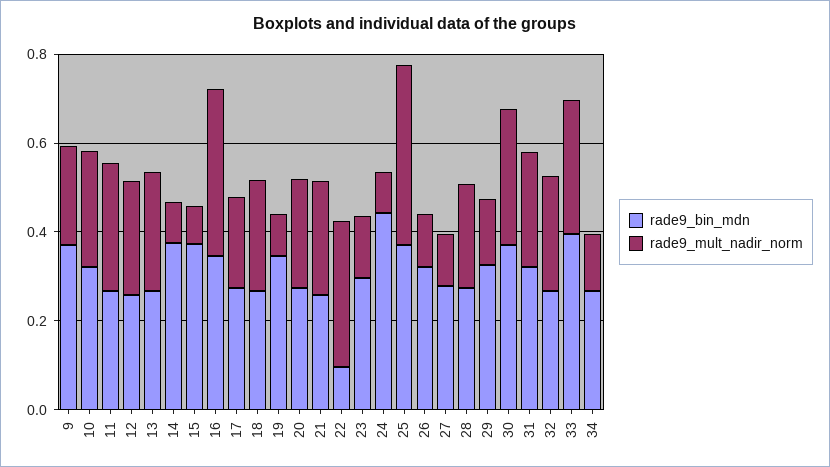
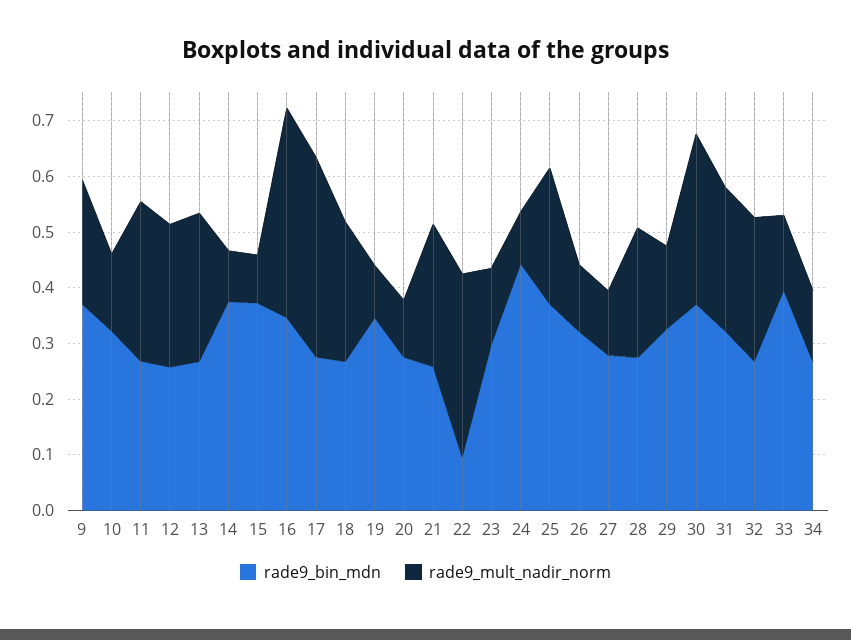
  {
    "rade9_bin_mdn": {
      "9": 0.38,
      "10": 0.32,
      "11": 0.26,
      "12": 0.26,
      "13": 0.26,
      "14": 0.38,
      "15": 0.38,
      "16": 0.34,
      "17": 0.28,
      "18": 0.26,
      "19": 0.34,
      "20": 0.28,
      "21": 0.26,
      "22": 0.1,
      "23": 0.3,
      "24": 0.44,
      "25": 0.38,
      "26": 0.32,
      "27": 0.28,
      "28": 0.28,
      "29": 0.32,
      "30": 0.38,
      "31": 0.32,
      "32": 0.26,
      "33": 0.4,
      "34": 0.26
    },
    "rade9_mult_nadir_norm": {
      "9": 0.22,
-     "10": 0.25,
+     "10": 0.14,
      "11": 0.28,
      "12": 0.26,
      "13": 0.26,
      "14": 0.1,
      "15": 0.08,
      "16": 0.38,
-     "17": 0.2,
+     "17": 0.36,
      "18": 0.26,
      "19": 0.1,
-     "20": 0.25,
+     "20": 0.1,
      "21": 0.26,
      "22": 0.32,
      "23": 0.14,
      "24": 0.1,
-     "25": 0.4,
+     "25": 0.24,
      "26": 0.12,
      "27": 0.12,
      "28": 0.24,
      "29": 0.14,
      "30": 0.3,
      "31": 0.26,
      "32": 0.26,
-     "33": 0.3,
+     "33": 0.14,
      "34": 0.12
    }
  }

